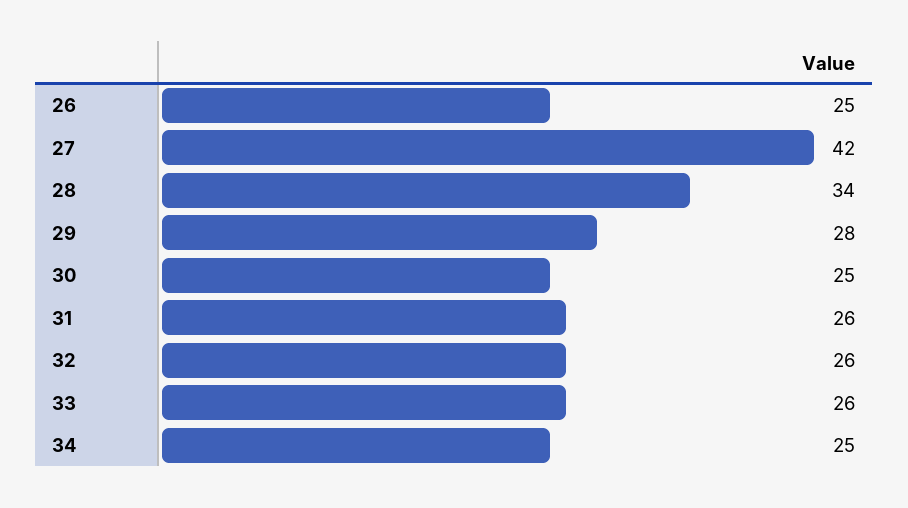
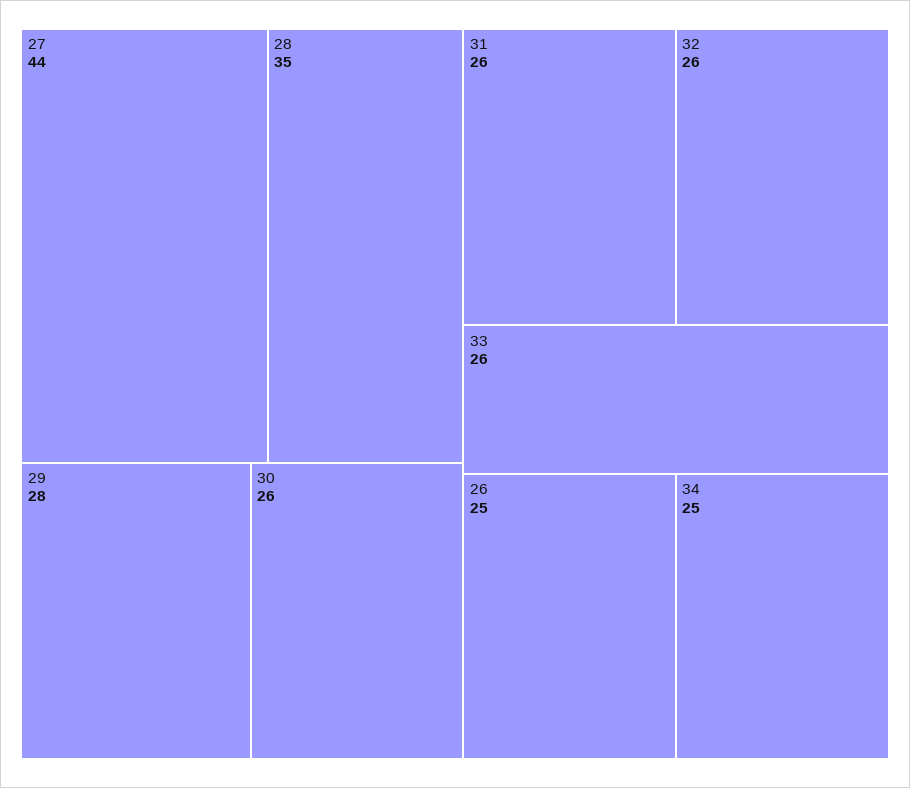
  {
    "26": 25,
-   "27": 42,
+   "27": 44,
-   "28": 34,
+   "28": 35,
    "29": 28,
-   "30": 25,
+   "30": 26,
    "31": 26,
    "32": 26,
    "33": 26,
    "34": 25
  }

